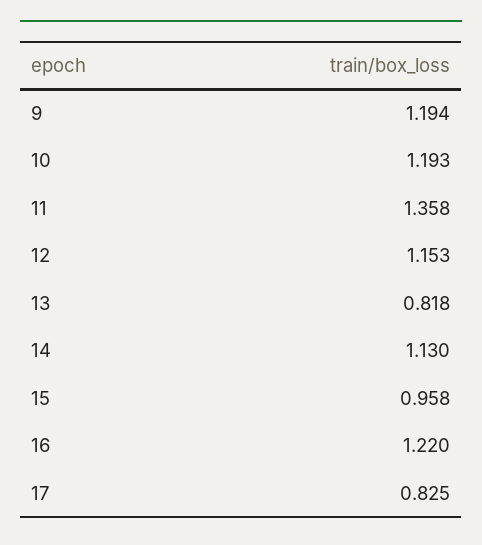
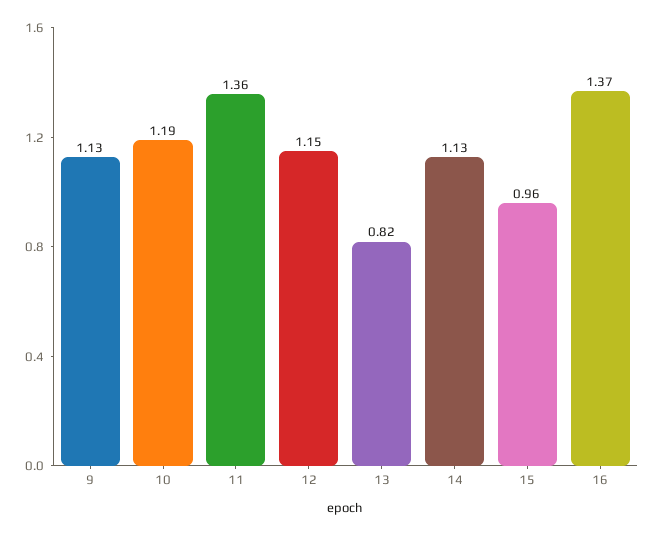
  {
-   "9": 1.194,
+   "9": 1.13,
    "10": 1.193,
    "11": 1.358,
    "12": 1.153,
    "13": 0.818,
    "14": 1.13,
    "15": 0.958,
-   "16": 1.22,
+   "16": 1.37
-   "17": 0.825
  }

